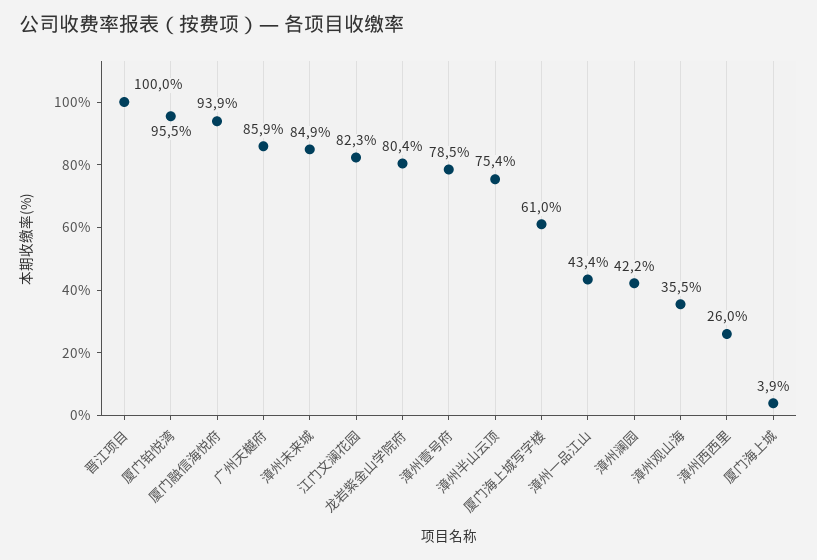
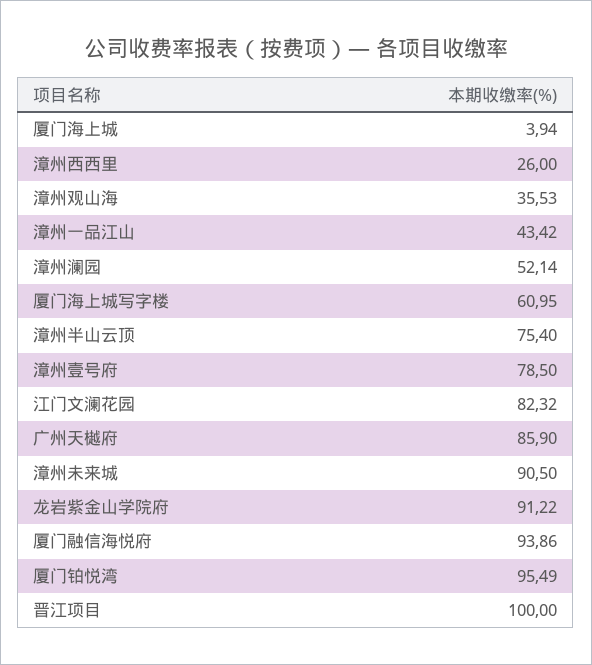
  {
    "晋江项目": 100,
    "厦门铂悦湾": 95.49,
    "厦门融信海悦府": 93.86,
    "广州天樾府": 85.9,
-   "漳州未来城": 84.9,
+   "漳州未来城": 90.5,
    "江门文澜花园": 82.32,
-   "龙岩紫金山学院府": 80.4,
+   "龙岩紫金山学院府": 91.22,
    "漳州壹号府": 78.5,
    "漳州半山云顶": 75.4,
    "厦门海上城写字楼": 60.95,
    "漳州一品江山": 43.42,
-   "漳州澜园": 42.2,
+   "漳州澜园": 52.14,
    "漳州观山海": 35.53,
    "漳州西西里": 26,
    "厦门海上城": 3.94
  }

